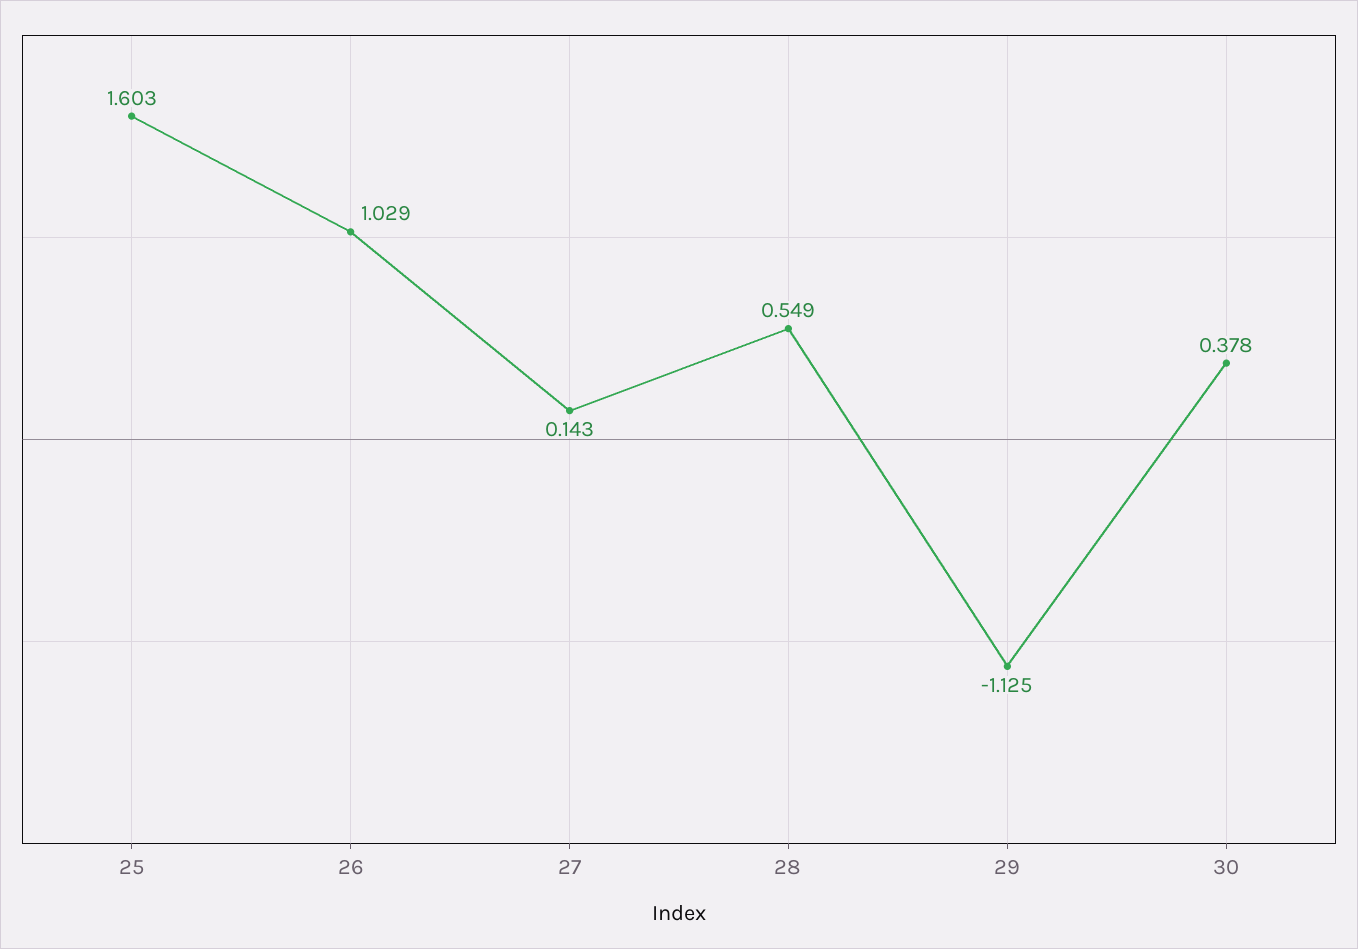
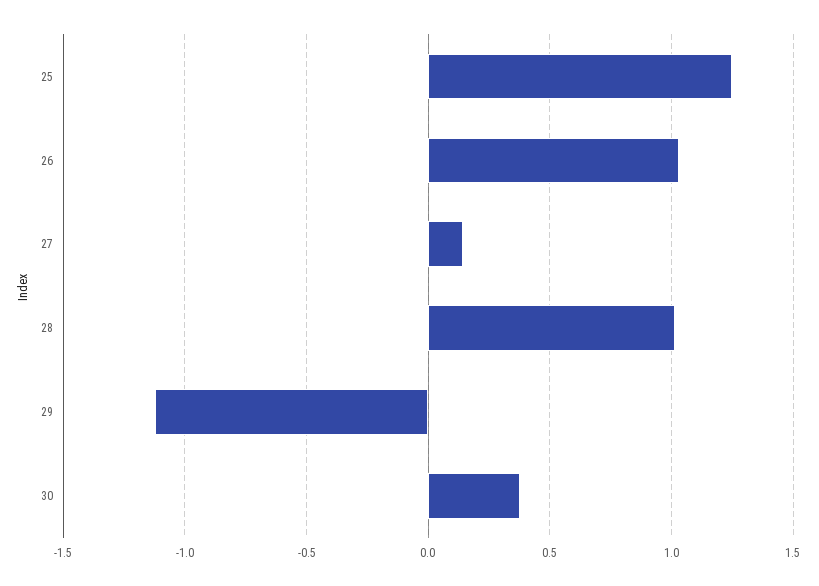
  {
-   "25": 1.603,
+   "25": 1.25,
    "26": 1.029,
    "27": 0.143,
-   "28": 0.549,
+   "28": 1,
    "29": -1.125,
    "30": 0.378
  }

